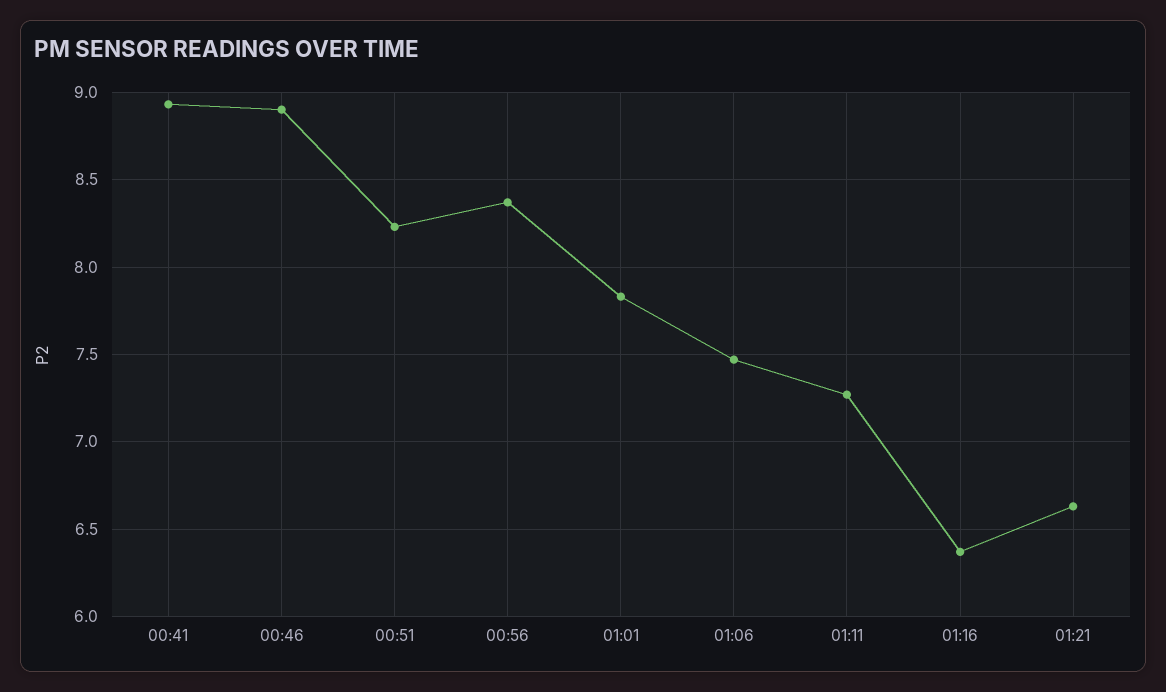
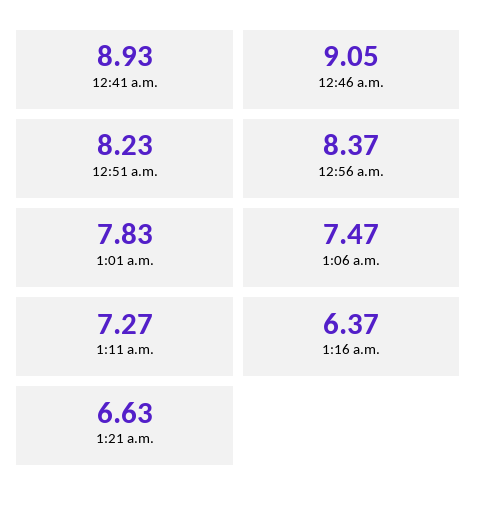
  {
    "00:41": 8.93,
-   "00:46": 8.9,
+   "00:46": 9.05,
    "00:51": 8.23,
    "00:56": 8.37,
    "01:01": 7.83,
    "01:06": 7.47,
    "01:11": 7.27,
    "01:16": 6.37,
    "01:21": 6.63
  }

